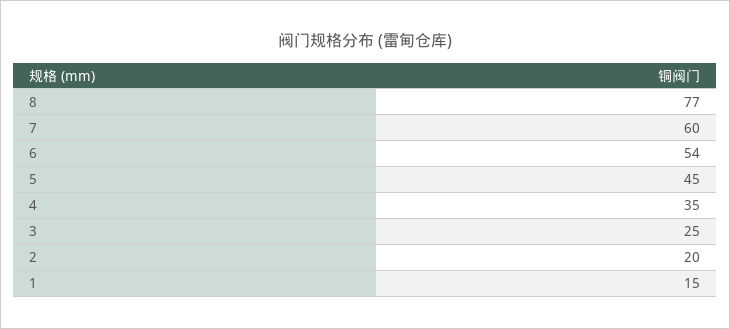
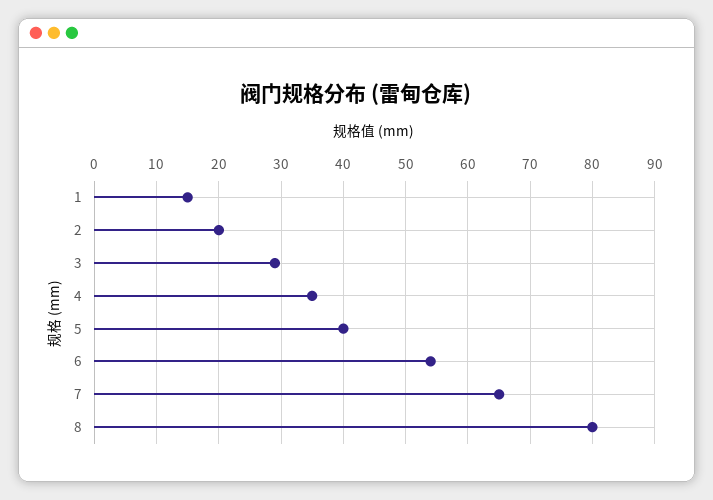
  {
-   "8": 77,
+   "8": 80,
-   "7": 60,
+   "7": 65,
    "6": 54,
-   "5": 45,
+   "5": 40,
    "4": 35,
-   "3": 25,
+   "3": 29,
    "2": 20,
    "1": 15
  }

